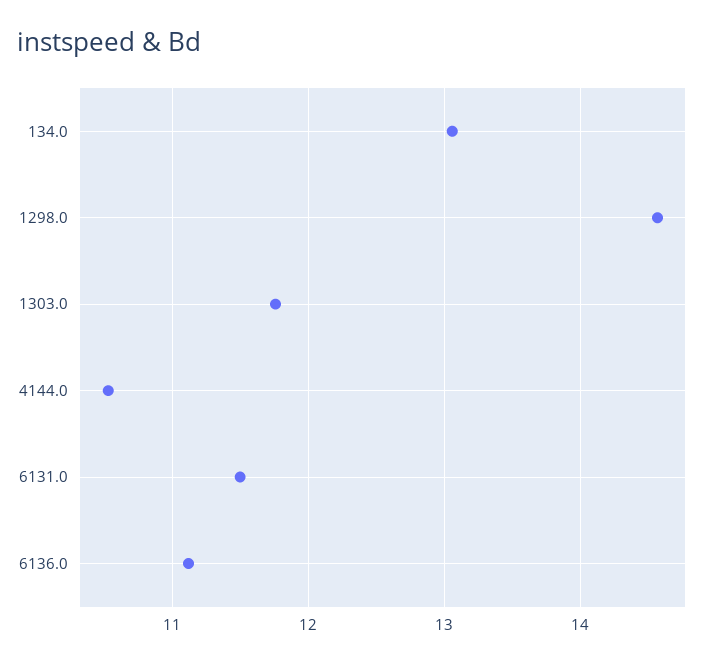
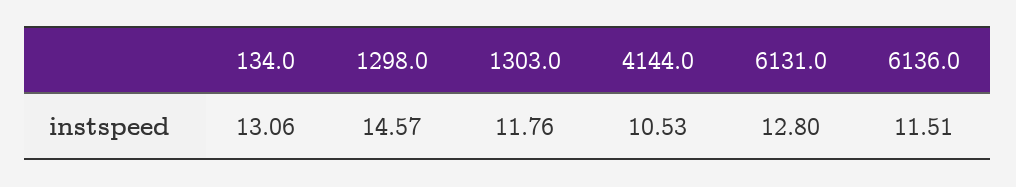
  {
    "134.0": 13.06,
    "1298.0": 14.57,
    "1303.0": 11.76,
    "4144.0": 10.53,
-   "6131.0": 11.5,
+   "6131.0": 12.8,
-   "6136.0": 11.1
+   "6136.0": 11.51
  }

